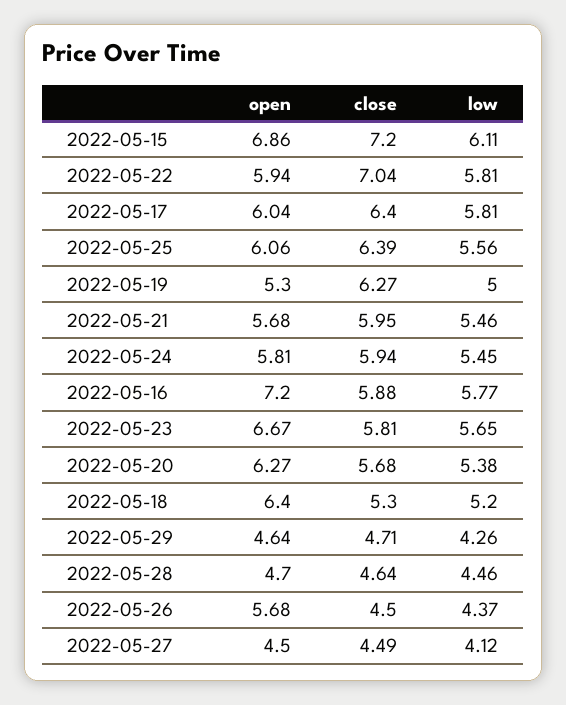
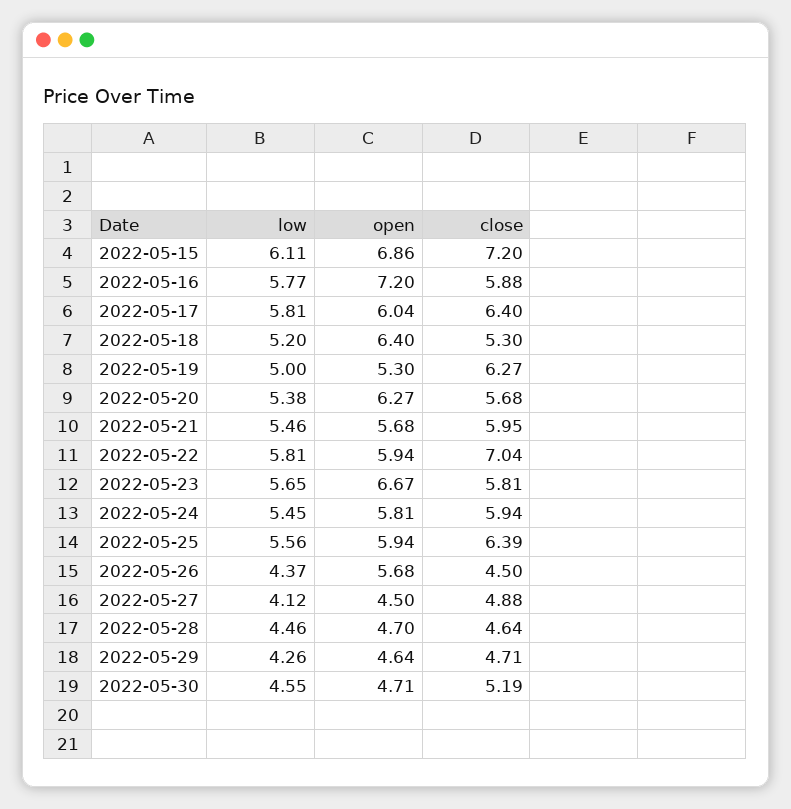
  {
    "open": {
      "2022-05-15": 6.86,
      "2022-05-22": 5.94,
      "2022-05-17": 6.04,
-     "2022-05-25": 6.06,
+     "2022-05-25": 5.94,
      "2022-05-19": 5.3,
      "2022-05-21": 5.68,
      "2022-05-24": 5.81,
      "2022-05-16": 7.2,
      "2022-05-23": 6.67,
      "2022-05-20": 6.27,
      "2022-05-18": 6.4,
      "2022-05-29": 4.64,
      "2022-05-28": 4.7,
      "2022-05-26": 5.68,
-     "2022-05-27": 4.5
+     "2022-05-27": 4.5,
+     "2022-05-30": 4.71
    },
    "close": {
      "2022-05-15": 7.2,
      "2022-05-22": 7.04,
      "2022-05-17": 6.4,
      "2022-05-25": 6.39,
      "2022-05-19": 6.27,
      "2022-05-21": 5.95,
      "2022-05-24": 5.94,
      "2022-05-16": 5.88,
      "2022-05-23": 5.81,
      "2022-05-20": 5.68,
      "2022-05-18": 5.3,
      "2022-05-29": 4.71,
      "2022-05-28": 4.64,
      "2022-05-26": 4.5,
-     "2022-05-27": 4.49
+     "2022-05-27": 4.88,
+     "2022-05-30": 5.19
    },
    "low": {
      "2022-05-15": 6.11,
      "2022-05-22": 5.81,
      "2022-05-17": 5.81,
      "2022-05-25": 5.56,
      "2022-05-19": 5,
      "2022-05-21": 5.46,
      "2022-05-24": 5.45,
      "2022-05-16": 5.77,
      "2022-05-23": 5.65,
      "2022-05-20": 5.38,
      "2022-05-18": 5.2,
      "2022-05-29": 4.26,
      "2022-05-28": 4.46,
      "2022-05-26": 4.37,
-     "2022-05-27": 4.12
+     "2022-05-27": 4.12,
+     "2022-05-30": 4.55
    }
  }

